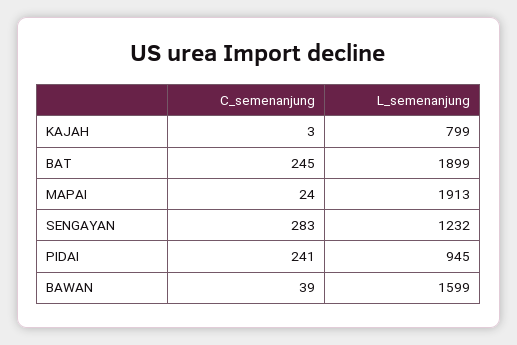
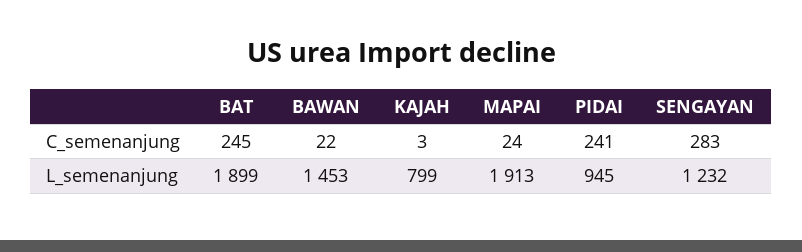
  {
    "C_semenanjung": {
      "KAJAH": 3,
      "BAT": 245,
      "MAPAI": 24,
      "SENGAYAN": 283,
      "PIDAI": 241,
-     "BAWAN": 39
+     "BAWAN": 22
    },
    "L_semenanjung": {
      "KAJAH": 799,
      "BAT": 1899,
      "MAPAI": 1913,
      "SENGAYAN": 1232,
      "PIDAI": 945,
-     "BAWAN": 1599
+     "BAWAN": 1453
    }
  }

